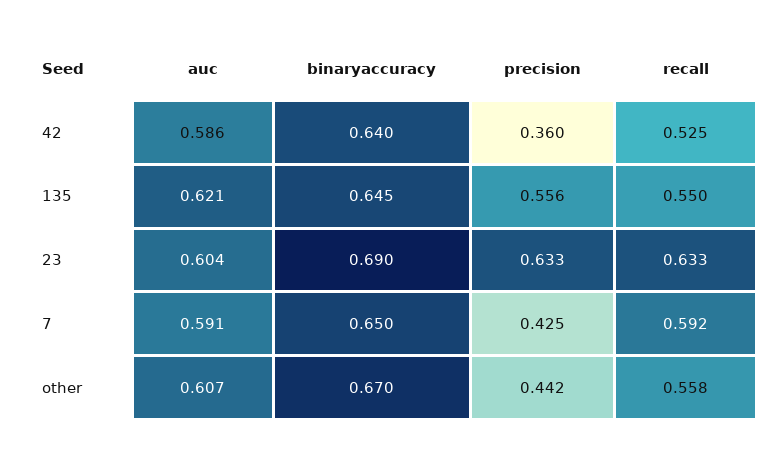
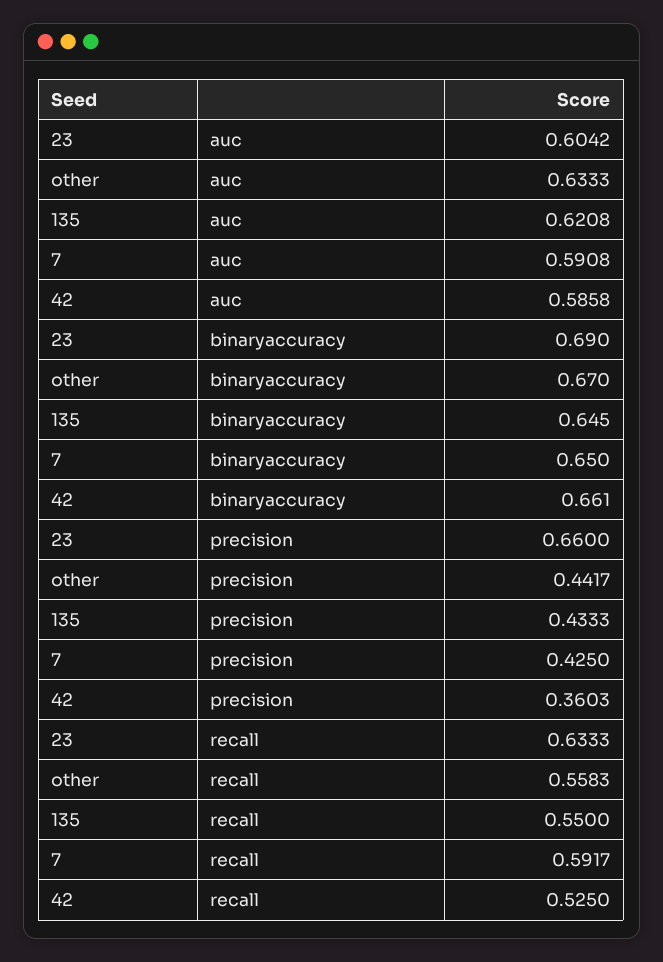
  {
    "auc": {
      "42": 0.5858,
      "135": 0.6208,
      "23": 0.6042,
      "7": 0.5908,
-     "other": 0.607
+     "other": 0.6333
    },
    "binaryaccuracy": {
-     "42": 0.64,
+     "42": 0.661,
      "135": 0.645,
      "23": 0.69,
      "7": 0.65,
      "other": 0.67
    },
    "precision": {
      "42": 0.3603,
-     "135": 0.556,
+     "135": 0.4333,
-     "23": 0.633,
+     "23": 0.66,
      "7": 0.425,
      "other": 0.4417
    },
    "recall": {
      "42": 0.525,
      "135": 0.55,
      "23": 0.6333,
      "7": 0.5917,
      "other": 0.5583
    }
  }

